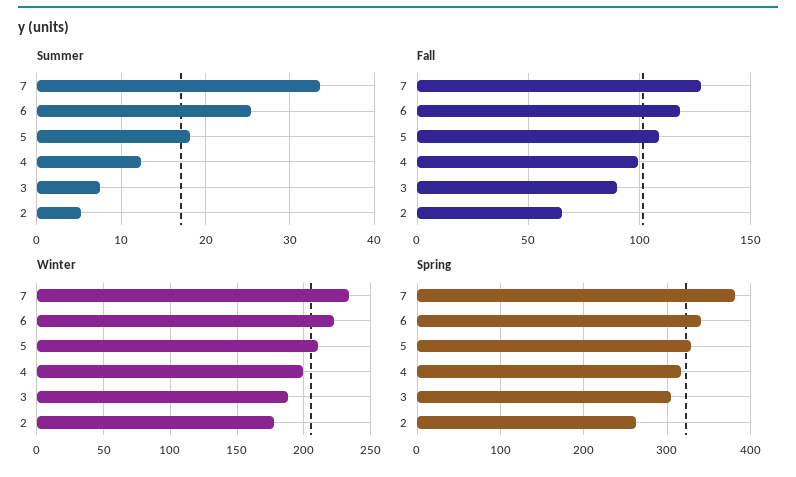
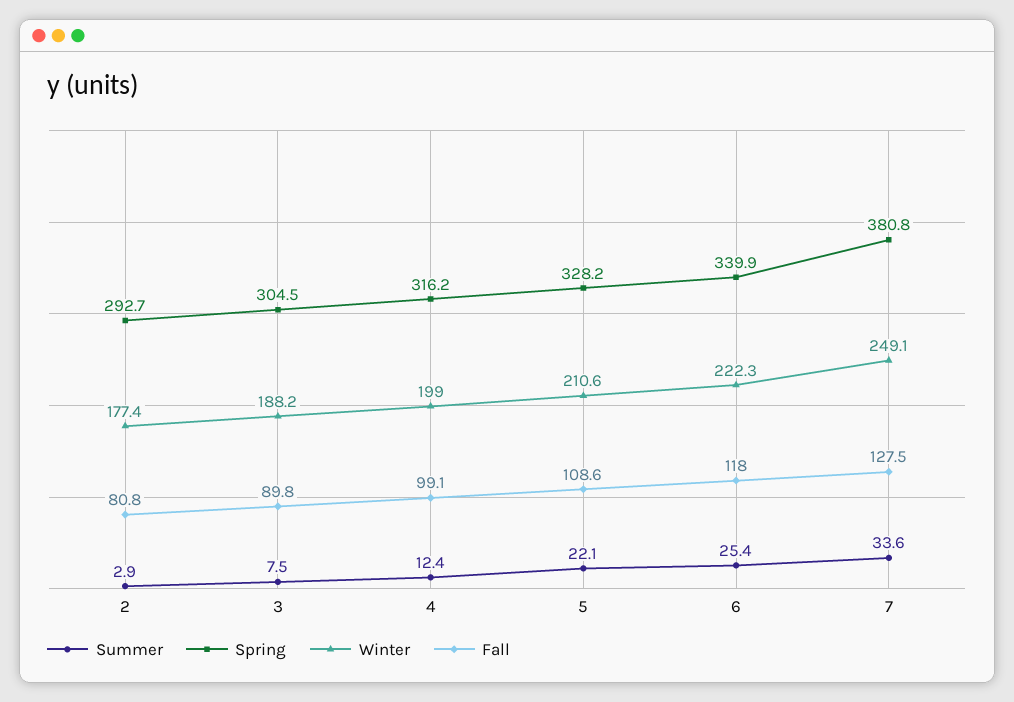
  {
    "Summer": {
      "7": 33.6,
      "6": 25.4,
-     "5": 18,
+     "5": 22.1,
      "4": 12.4,
      "3": 7.5,
-     "2": 5
+     "2": 2.9
    },
    "Fall": {
      "7": 127.5,
      "6": 118,
      "5": 108.6,
      "4": 99.1,
      "3": 89.8,
-     "2": 65
+     "2": 80.8
    },
    "Winter": {
-     "7": 235,
+     "7": 249.1,
      "6": 222.3,
      "5": 210.6,
      "4": 199,
      "3": 188.2,
      "2": 177.4
    },
    "Spring": {
      "7": 380.8,
      "6": 339.9,
      "5": 328.2,
      "4": 316.2,
      "3": 304.5,
-     "2": 260
+     "2": 292.7
    }
  }

